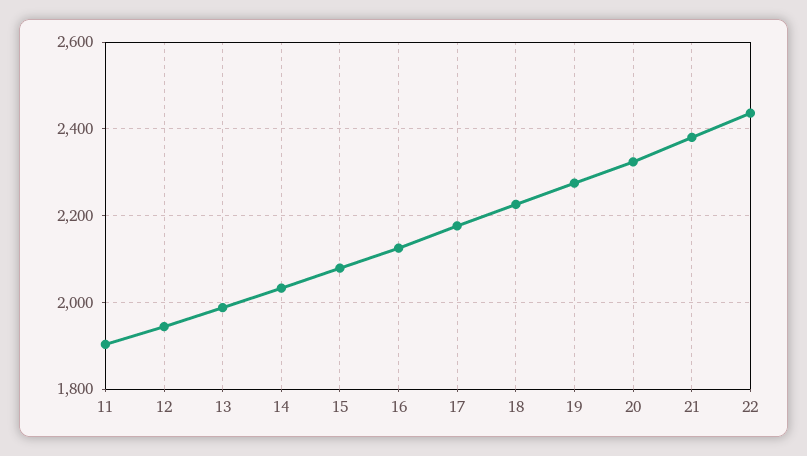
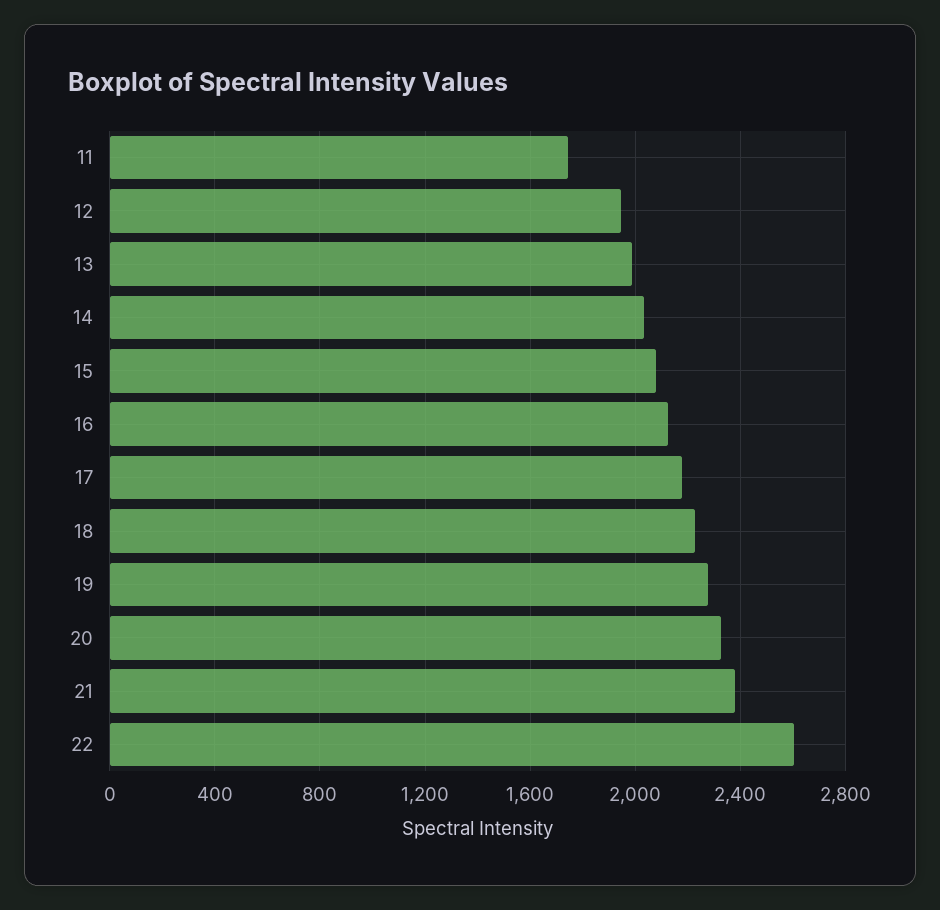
  {
-   "11": 1900,
+   "11": 1750,
    "12": 1940,
    "13": 1980,
    "14": 2040,
    "15": 2080,
    "16": 2120,
    "17": 2180,
    "18": 2220,
    "19": 2280,
    "20": 2320,
    "21": 2380,
-   "22": 2440
+   "22": 2600
  }

